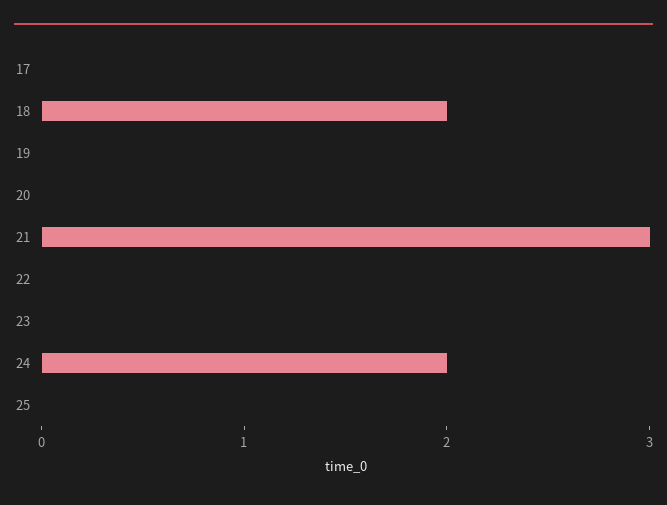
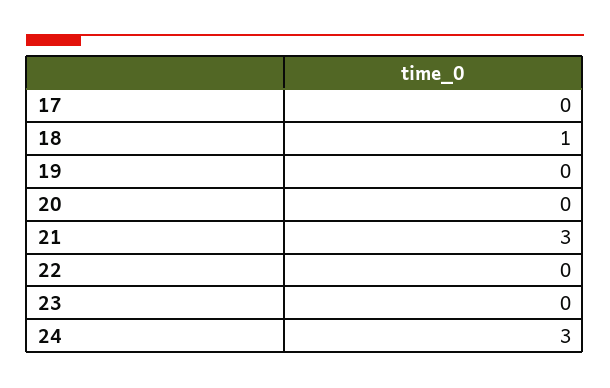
  {
    "17": 0,
-   "18": 2,
+   "18": 1,
    "19": 0,
    "20": 0,
    "21": 3,
    "22": 0,
    "23": 0,
-   "24": 2,
+   "24": 3
-   "25": 0
  }

